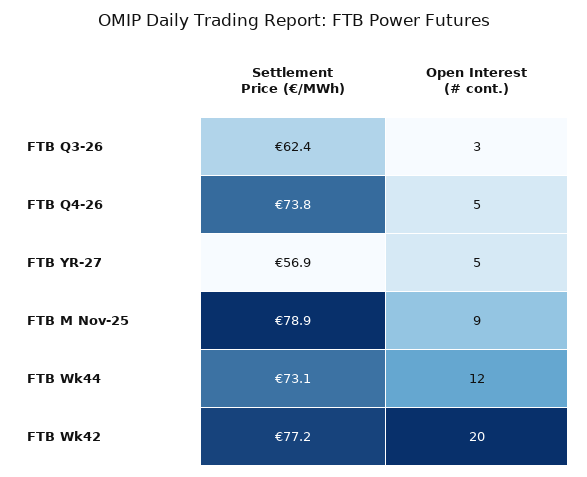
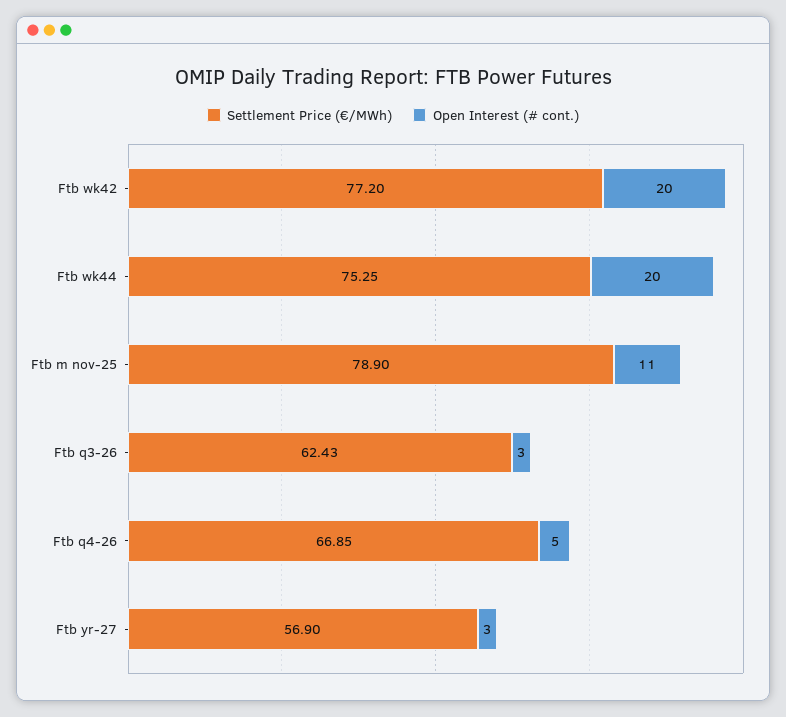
  {
    "Settlement Price (€/MWh)": {
      "FTB Q3-26": 62.43,
-     "FTB Q4-26": 73.8,
+     "FTB Q4-26": 66.85,
      "FTB YR-27": 56.9,
      "FTB M Nov-25": 78.9,
-     "FTB Wk44": 73.1,
+     "FTB Wk44": 75.25,
      "FTB Wk42": 77.2
    },
    "Open Interest (# cont.)": {
      "FTB Q3-26": 3,
      "FTB Q4-26": 5,
-     "FTB YR-27": 5,
+     "FTB YR-27": 3,
-     "FTB M Nov-25": 9,
+     "FTB M Nov-25": 11,
-     "FTB Wk44": 12,
+     "FTB Wk44": 20,
      "FTB Wk42": 20
    }
  }

